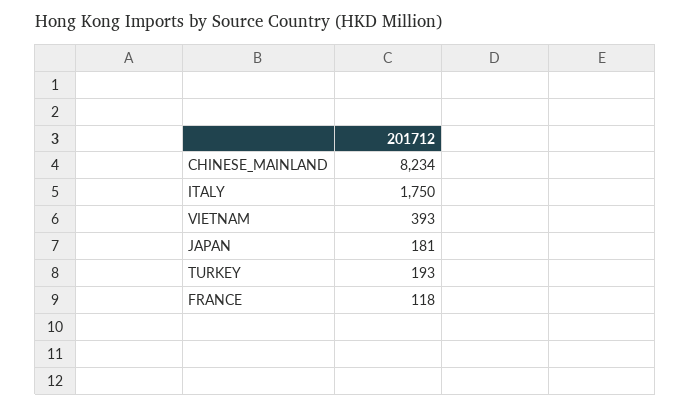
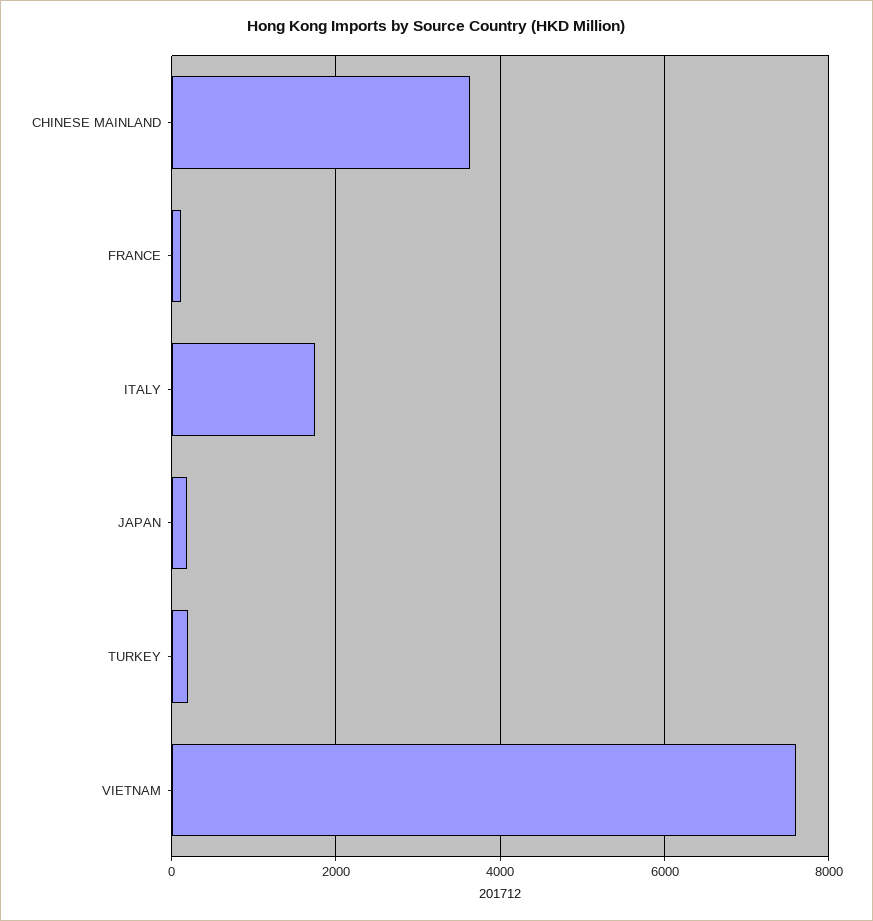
  {
-   "CHINESE_MAINLAND": 8234,
+   "CHINESE_MAINLAND": 3600,
    "ITALY": 1750,
-   "VIETNAM": 393,
+   "VIETNAM": 7600,
    "JAPAN": 181,
    "TURKEY": 193,
    "FRANCE": 118
  }

